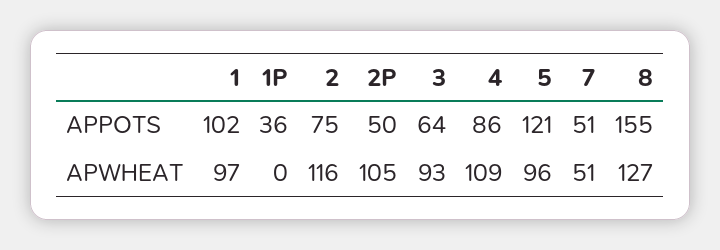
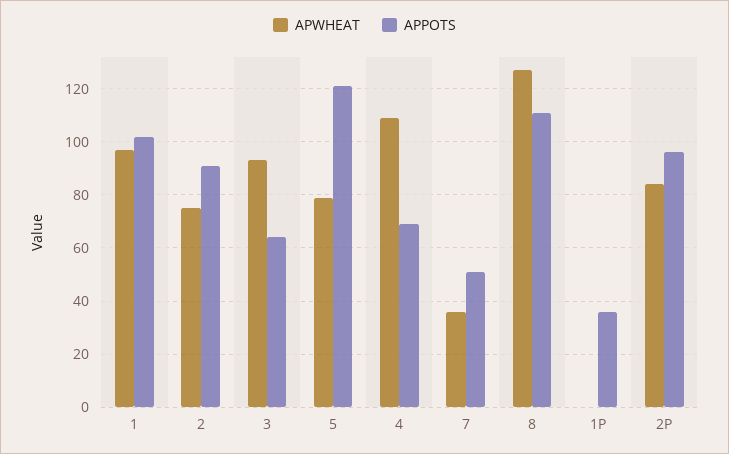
  {
    "APPOTS": {
      "1": 102,
      "1P": 36,
-     "2": 75,
+     "2": 90,
-     "2P": 50,
+     "2P": 95,
      "3": 64,
-     "4": 86,
+     "4": 70,
      "5": 121,
      "7": 51,
-     "8": 155
+     "8": 110
    },
    "APWHEAT": {
      "1": 97,
      "1P": 0,
-     "2": 116,
+     "2": 75,
-     "2P": 105,
+     "2P": 85,
      "3": 93,
      "4": 109,
-     "5": 96,
+     "5": 80,
-     "7": 51,
+     "7": 35,
      "8": 127
    }
  }

